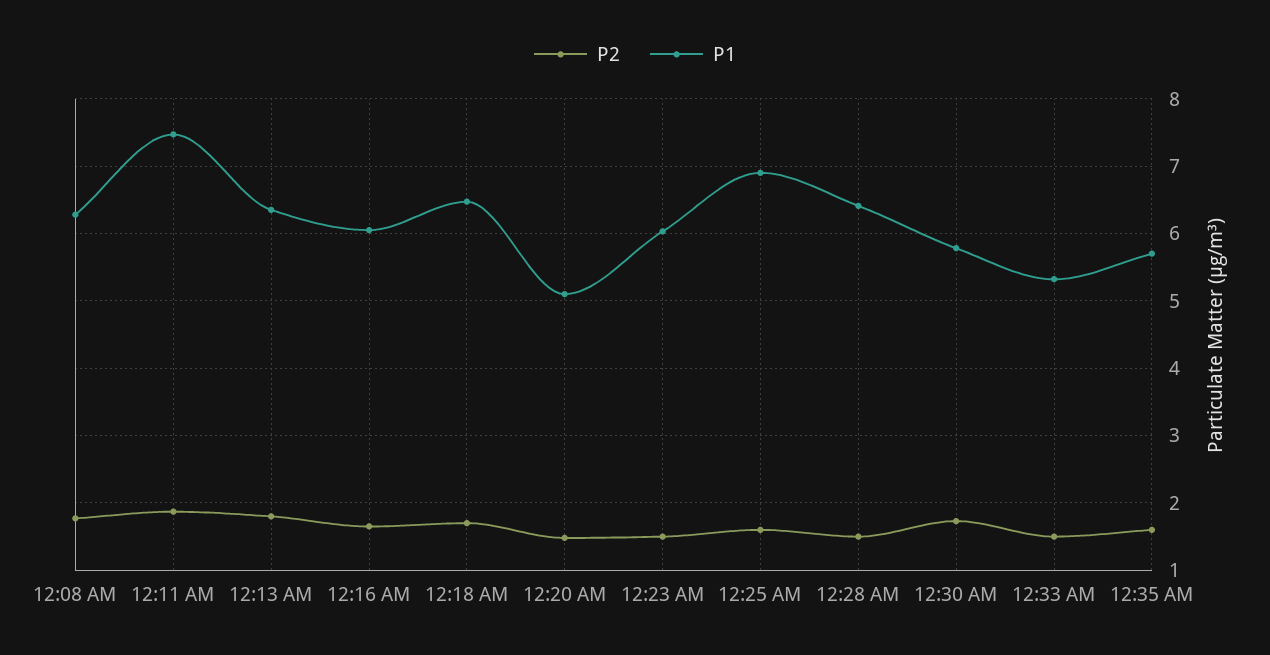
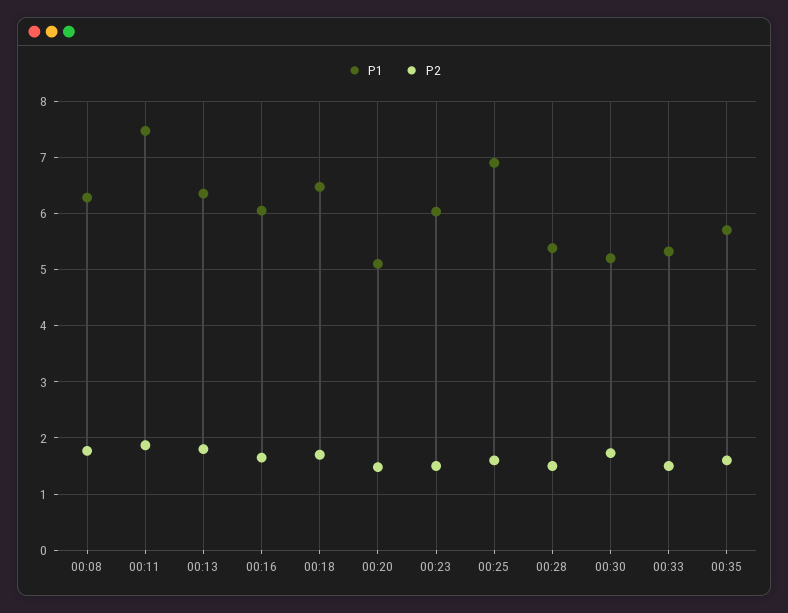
  {
    "P2": {
      "12:08 AM": 1.8,
      "12:11 AM": 1.9,
      "12:13 AM": 1.8,
      "12:16 AM": 1.7,
      "12:18 AM": 1.7,
      "12:20 AM": 1.5,
      "12:23 AM": 1.5,
      "12:25 AM": 1.6,
      "12:28 AM": 1.5,
      "12:30 AM": 1.7,
      "12:33 AM": 1.5,
      "12:35 AM": 1.6
    },
    "P1": {
      "12:08 AM": 6.3,
      "12:11 AM": 7.5,
      "12:13 AM": 6.4,
      "12:16 AM": 6.1,
      "12:18 AM": 6.5,
      "12:20 AM": 5.1,
      "12:23 AM": 6,
      "12:25 AM": 6.9,
-     "12:28 AM": 6.4,
+     "12:28 AM": 5.4,
-     "12:30 AM": 5.8,
+     "12:30 AM": 5.2,
      "12:33 AM": 5.3,
      "12:35 AM": 5.7
    }
  }

